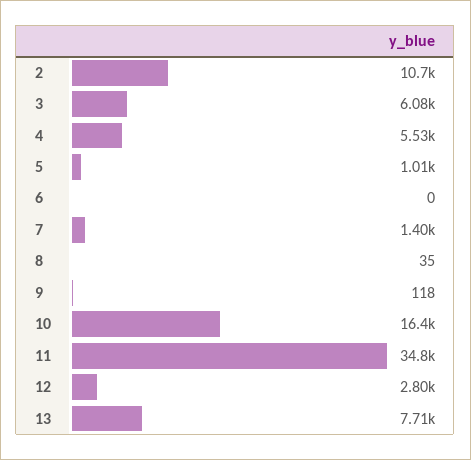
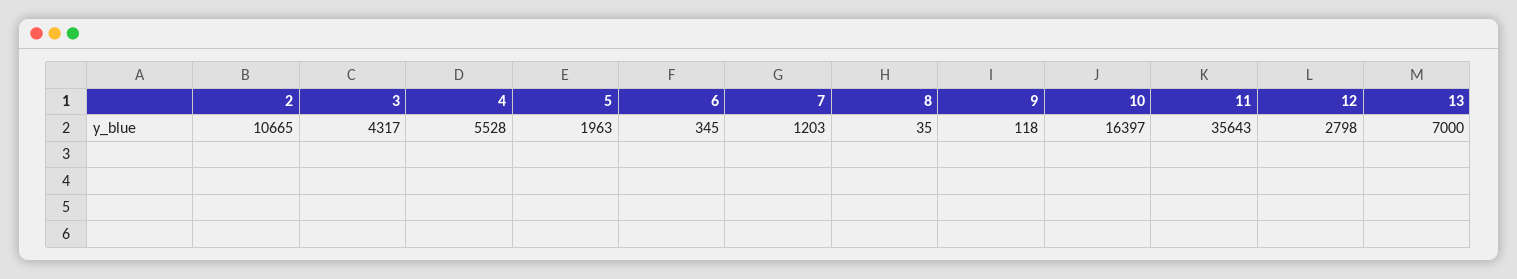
  {
    "2": 10665,
-   "3": 6080,
+   "3": 4317,
    "4": 5528,
-   "5": 1010,
+   "5": 1963,
-   "6": 0,
+   "6": 345,
-   "7": 1400,
+   "7": 1203,
    "8": 35,
    "9": 118,
    "10": 16397,
-   "11": 34800,
+   "11": 35643,
    "12": 2798,
-   "13": 7710
+   "13": 7000
  }

